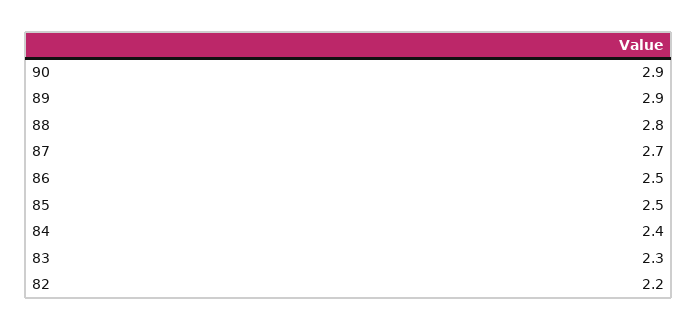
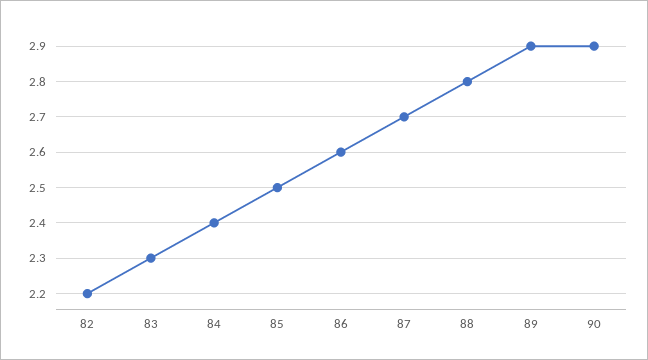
  {
    "90": 2.9,
    "89": 2.9,
    "88": 2.8,
    "87": 2.7,
-   "86": 2.5,
+   "86": 2.6,
    "85": 2.5,
    "84": 2.4,
    "83": 2.3,
    "82": 2.2
  }

